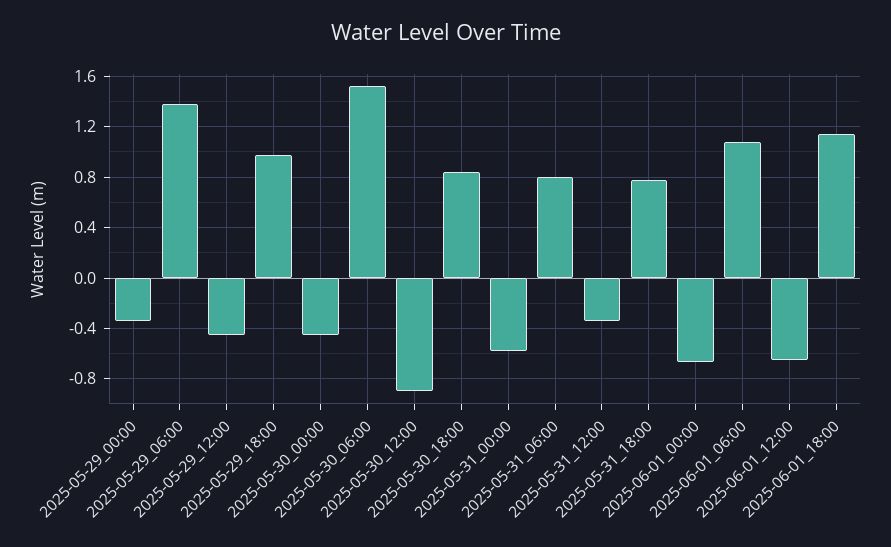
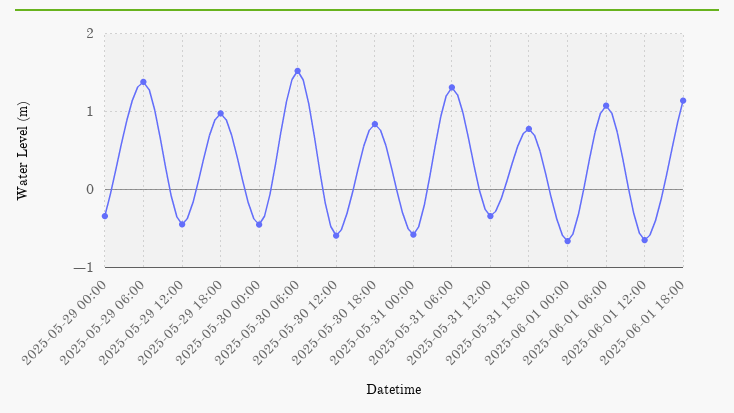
  {
    "2025-05-29_00:00": -0.35,
    "2025-05-29_06:00": 1.4,
    "2025-05-29_12:00": -0.45,
    "2025-05-29_18:00": 1,
    "2025-05-30_00:00": -0.45,
    "2025-05-30_06:00": 1.5,
-   "2025-05-30_12:00": -0.9,
+   "2025-05-30_12:00": -0.6,
    "2025-05-30_18:00": 0.85,
    "2025-05-31_00:00": -0.6,
-   "2025-05-31_06:00": 0.8,
+   "2025-05-31_06:00": 1.3,
    "2025-05-31_12:00": -0.35,
    "2025-05-31_18:00": 0.8,
    "2025-06-01_00:00": -0.65,
    "2025-06-01_06:00": 1.1,
    "2025-06-01_12:00": -0.65,
    "2025-06-01_18:00": 1.15
  }

